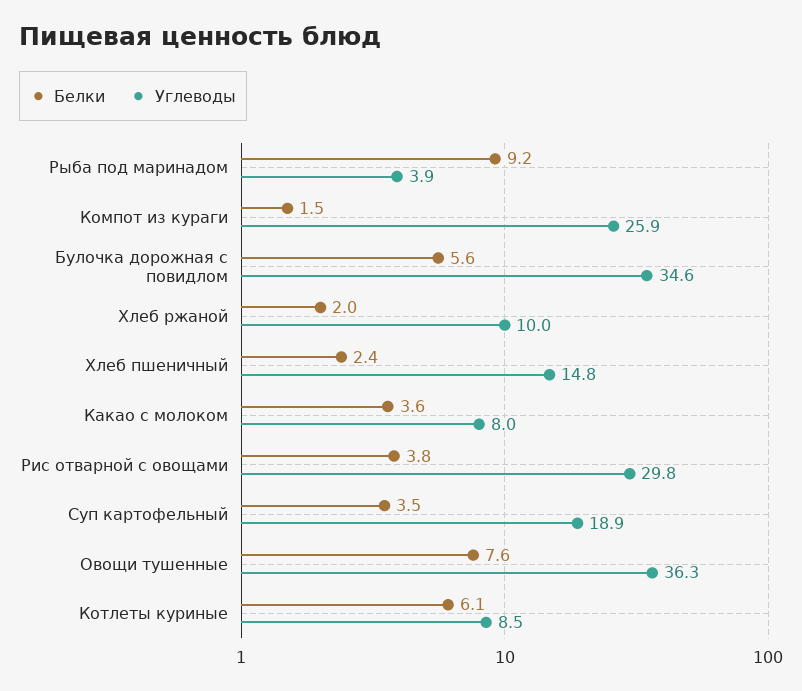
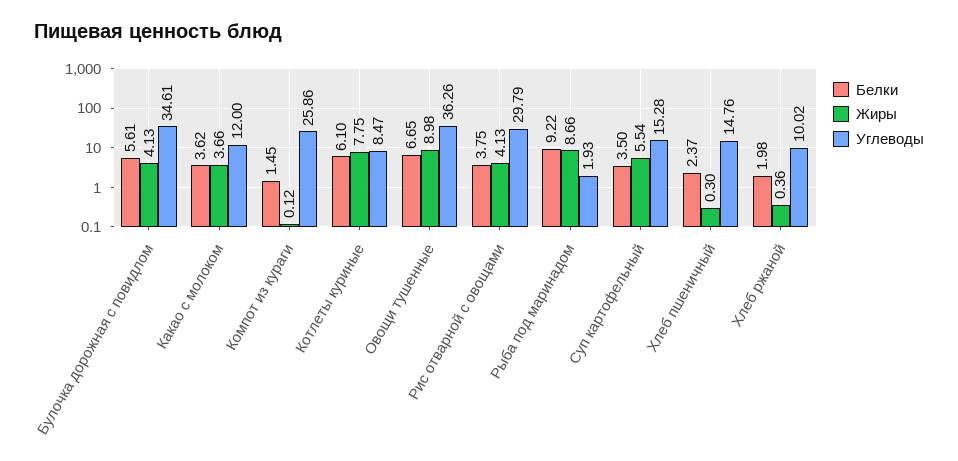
  {
    "Белки": {
      "Рыба под маринадом": 9.22,
      "Компот из кураги": 1.45,
      "Булочка дорожная с повидлом": 5.61,
      "Хлеб ржаной": 1.98,
      "Хлеб пшеничный": 2.37,
      "Какао с молоком": 3.62,
      "Рис отварной с овощами": 3.75,
      "Суп картофельный": 3.5,
-     "Овощи тушенные": 7.6,
+     "Овощи тушенные": 6.65,
      "Котлеты куриные": 6.1
    },
    "Углеводы": {
-     "Рыба под маринадом": 3.9,
+     "Рыба под маринадом": 1.93,
      "Компот из кураги": 25.86,
      "Булочка дорожная с повидлом": 34.61,
      "Хлеб ржаной": 10.02,
      "Хлеб пшеничный": 14.76,
-     "Какао с молоком": 8,
+     "Какао с молоком": 12,
      "Рис отварной с овощами": 29.79,
-     "Суп картофельный": 18.9,
+     "Суп картофельный": 15.28,
      "Овощи тушенные": 36.26,
      "Котлеты куриные": 8.47
-   }
+   },
+   "Жиры": {
+     "Булочка дорожная с повидлом": 4.13,
+     "Какао с молоком": 3.66,
+     "Компот из кураги": 0.12,
+     "Котлеты куриные": 7.75,
+     "Овощи тушенные": 8.98,
+     "Рис отварной с овощами": 4.13,
+     "Рыба под маринадом": 8.66,
+     "Суп картофельный": 5.54,
+     "Хлеб пшеничный": 0.3,
+     "Хлеб ржаной": 0.36
+   }
  }

